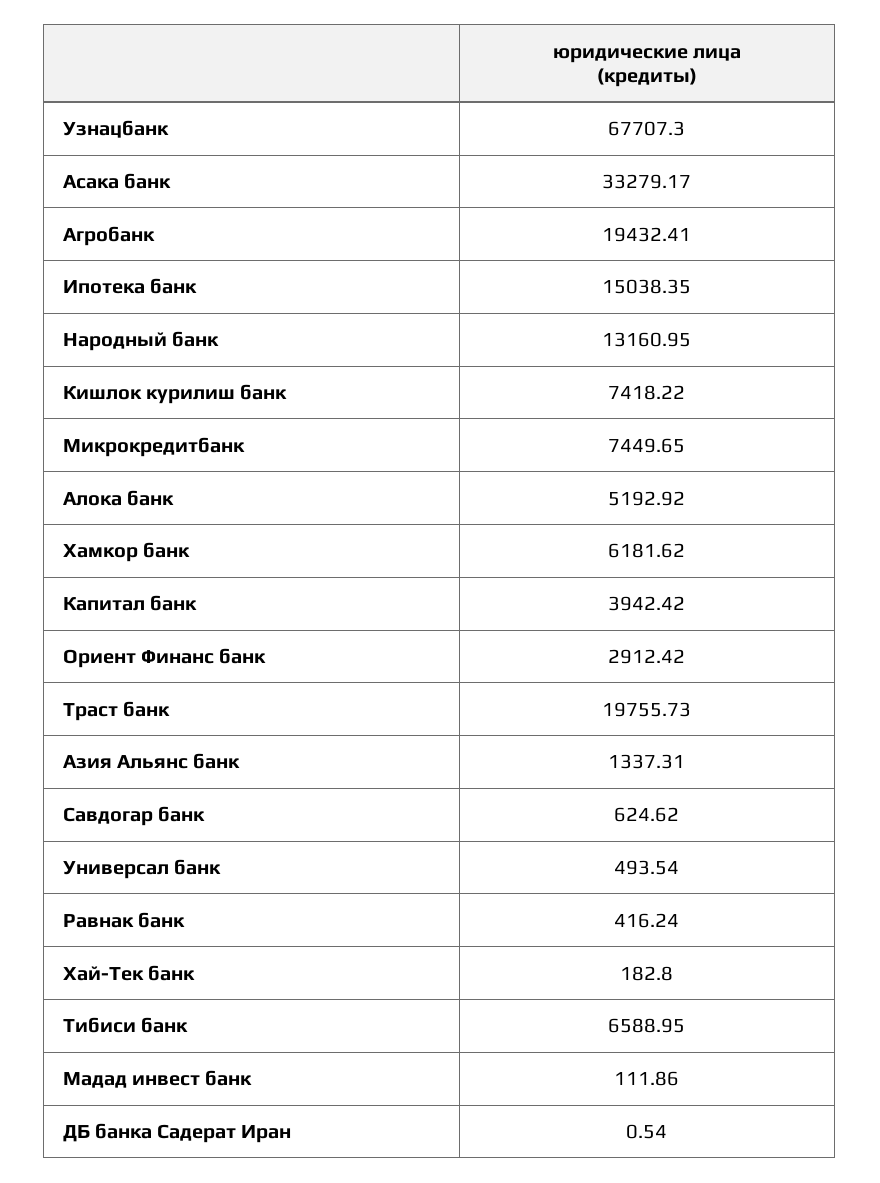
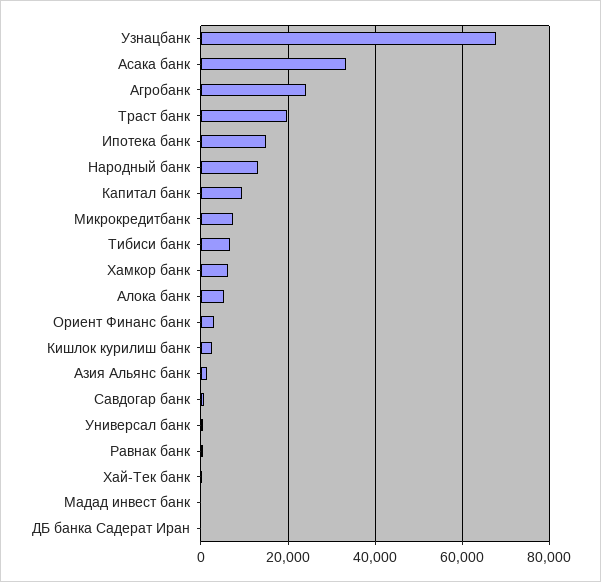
  {
    "Узнацбанк": 67707.3,
    "Асака банк": 33279.17,
-   "Агробанк": 19432.41,
+   "Агробанк": 24000,
    "Ипотека банк": 15038.35,
    "Народный банк": 13160.95,
-   "Кишлок курилиш банк": 7418.22,
+   "Кишлок курилиш банк": 2000,
    "Микрокредитбанк": 7449.65,
    "Алока банк": 5192.92,
    "Хамкор банк": 6181.62,
-   "Капитал банк": 3942.42,
+   "Капитал банк": 10000,
    "Ориент Финанс банк": 2912.42,
    "Траст банк": 19755.73,
    "Азия Альянс банк": 1337.31,
    "Савдогар банк": 624.62,
    "Универсал банк": 493.54,
    "Равнак банк": 416.24,
    "Хай-Тек банк": 182.8,
    "Тибиси банк": 6588.95,
    "Мадад инвест банк": 111.86,
    "ДБ банка Садерат Иран": 0.54
  }

